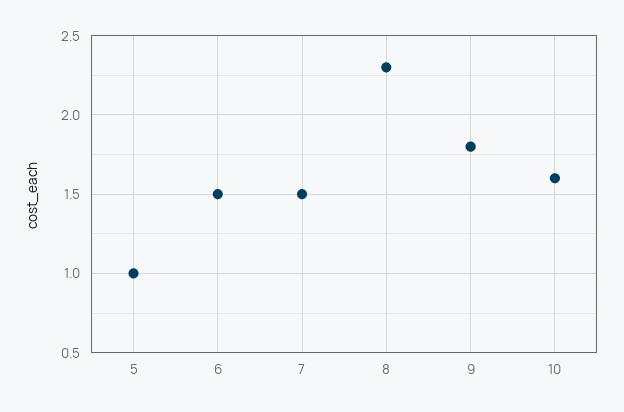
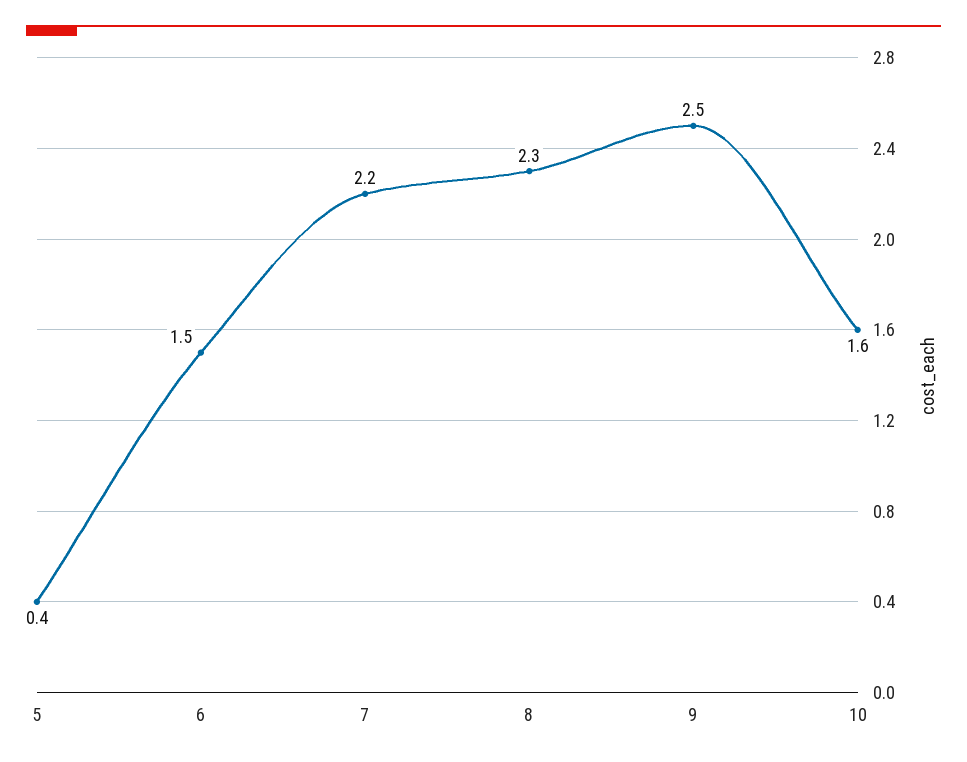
  {
-   "5": 1,
+   "5": 0.4,
    "6": 1.5,
-   "7": 1.5,
+   "7": 2.2,
    "8": 2.3,
-   "9": 1.8,
+   "9": 2.5,
    "10": 1.6
  }

